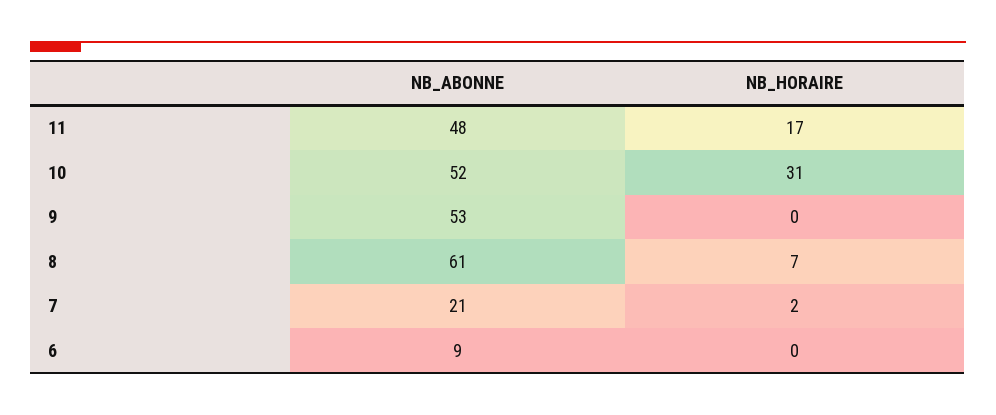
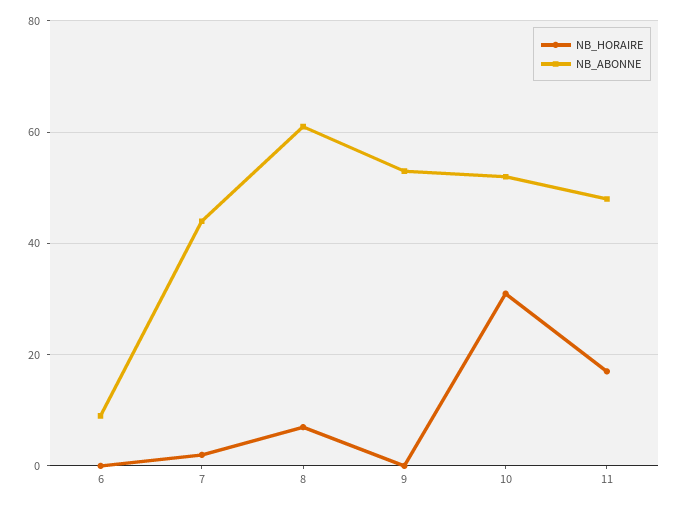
  {
    "NB_ABONNE": {
      "11": 48,
      "10": 52,
      "9": 53,
      "8": 61,
-     "7": 21,
+     "7": 45,
      "6": 9
    },
    "NB_HORAIRE": {
      "11": 17,
      "10": 31,
      "9": 0,
      "8": 7,
      "7": 2,
      "6": 0
    }
  }

